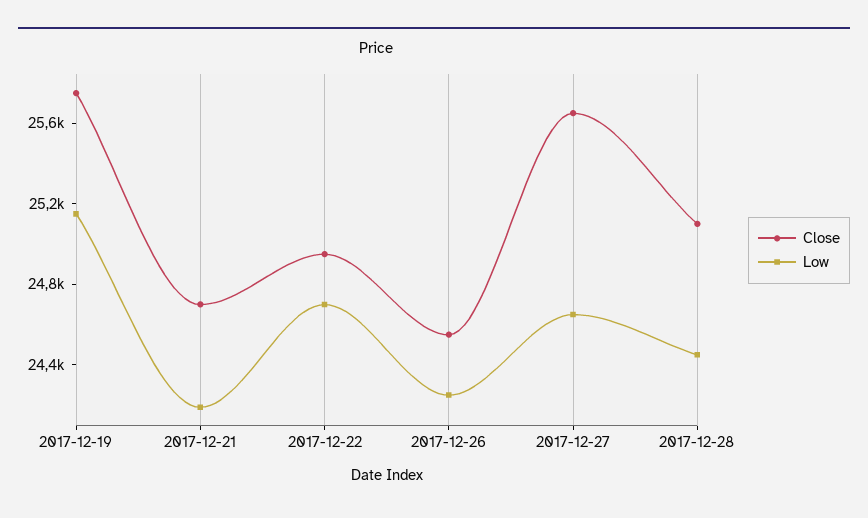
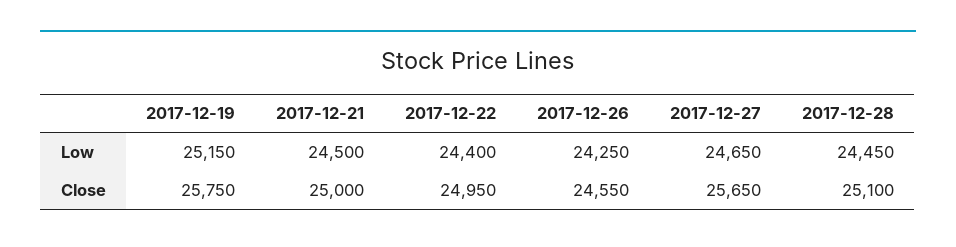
  {
    "Close": {
      "2017-12-19": 25750,
-     "2017-12-21": 24700,
+     "2017-12-21": 25000,
      "2017-12-22": 24950,
      "2017-12-26": 24550,
      "2017-12-27": 25650,
      "2017-12-28": 25100
    },
    "Low": {
      "2017-12-19": 25150,
-     "2017-12-21": 24200,
+     "2017-12-21": 24500,
-     "2017-12-22": 24700,
+     "2017-12-22": 24400,
      "2017-12-26": 24250,
      "2017-12-27": 24650,
      "2017-12-28": 24450
    }
  }

